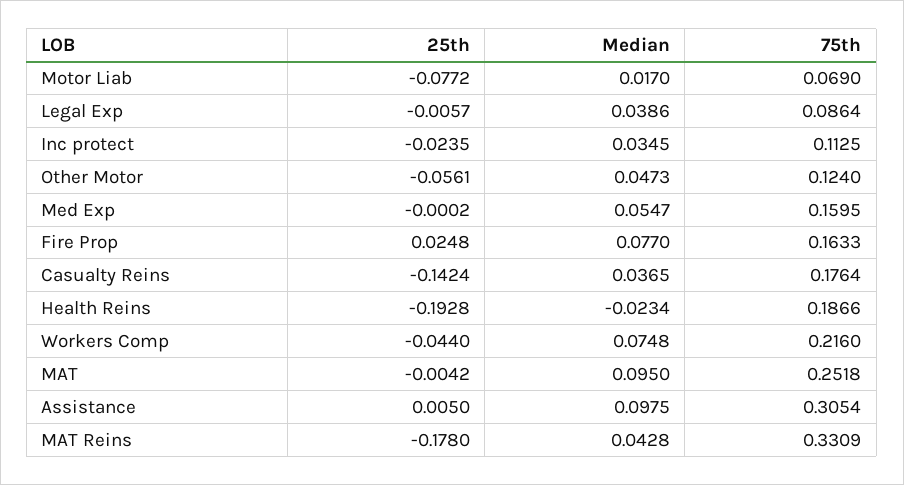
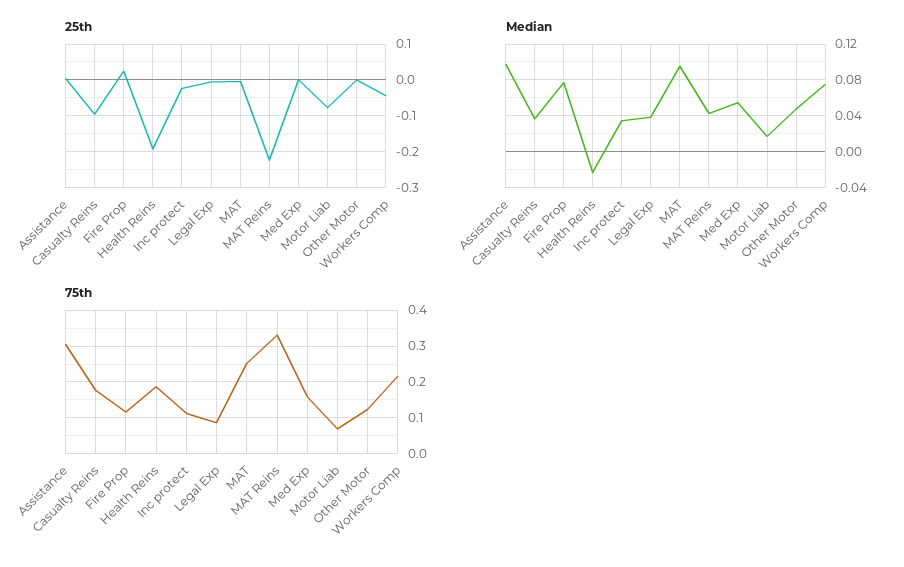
  {
    "25th": {
      "Motor Liab": -0.0772,
      "Legal Exp": -0.0057,
      "Inc protect": -0.0235,
-     "Other Motor": -0.0561,
+     "Other Motor": 0,
      "Med Exp": -0.0002,
      "Fire Prop": 0.0248,
-     "Casualty Reins": -0.1424,
+     "Casualty Reins": -0.1,
      "Health Reins": -0.1928,
      "Workers Comp": -0.044,
      "MAT": -0.0042,
      "Assistance": 0.005,
-     "MAT Reins": -0.178
+     "MAT Reins": -0.22
    },
    "Median": {
      "Motor Liab": 0.017,
      "Legal Exp": 0.0386,
      "Inc protect": 0.0345,
      "Other Motor": 0.0473,
      "Med Exp": 0.0547,
      "Fire Prop": 0.077,
      "Casualty Reins": 0.0365,
      "Health Reins": -0.0234,
      "Workers Comp": 0.0748,
      "MAT": 0.095,
      "Assistance": 0.0975,
      "MAT Reins": 0.0428
    },
    "75th": {
      "Motor Liab": 0.069,
      "Legal Exp": 0.0864,
      "Inc protect": 0.1125,
      "Other Motor": 0.124,
      "Med Exp": 0.1595,
-     "Fire Prop": 0.1633,
+     "Fire Prop": 0.12,
      "Casualty Reins": 0.1764,
      "Health Reins": 0.1866,
      "Workers Comp": 0.216,
      "MAT": 0.2518,
      "Assistance": 0.3054,
      "MAT Reins": 0.3309
    }
  }

